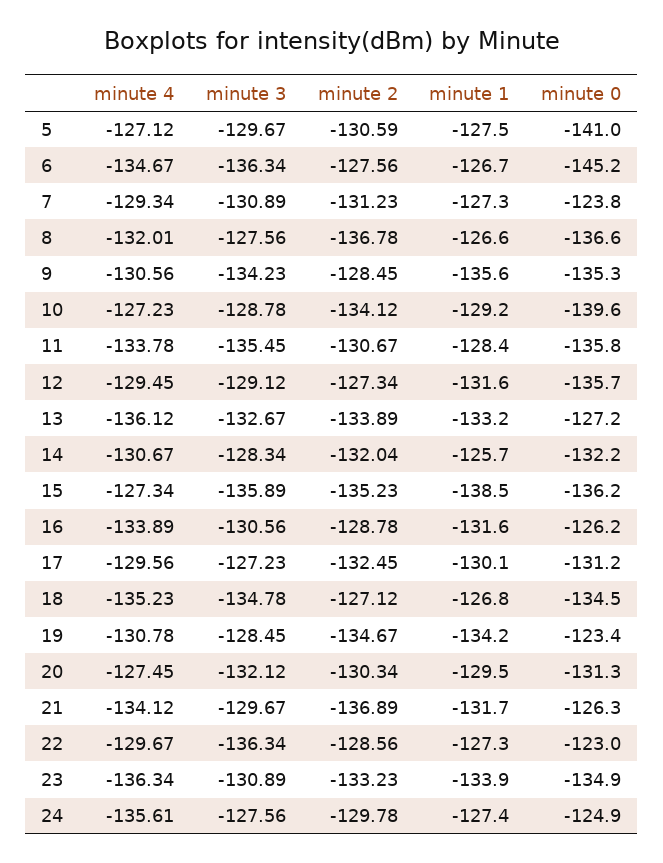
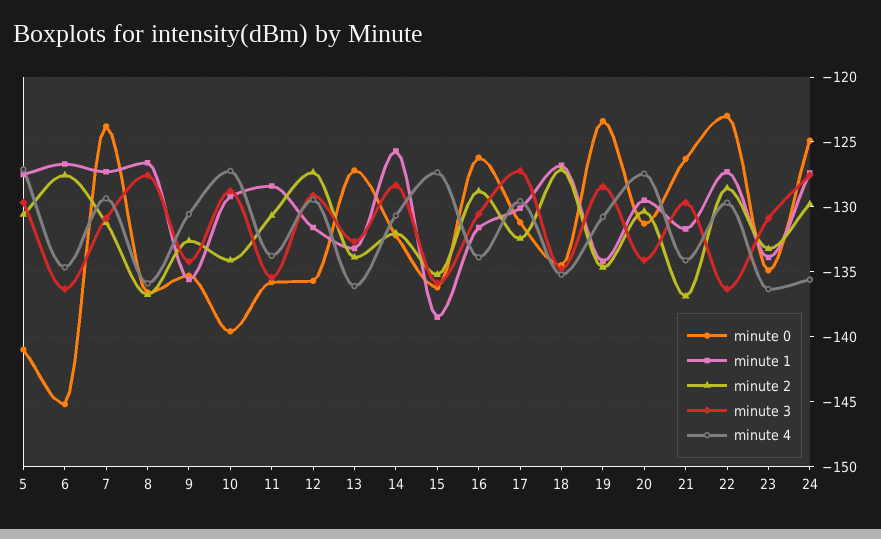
  {
    "minute 4": {
      "5": -127.12,
      "6": -134.67,
      "7": -129.34,
-     "8": -132.01,
+     "8": -136,
      "9": -130.56,
      "10": -127.23,
      "11": -133.78,
      "12": -129.45,
      "13": -136.12,
      "14": -130.67,
      "15": -127.34,
      "16": -133.89,
      "17": -129.56,
      "18": -135.23,
      "19": -130.78,
      "20": -127.45,
      "21": -134.12,
      "22": -129.67,
      "23": -136.34,
      "24": -135.61
    },
    "minute 3": {
      "5": -129.67,
      "6": -136.34,
      "7": -130.89,
      "8": -127.56,
      "9": -134.23,
      "10": -128.78,
      "11": -135.45,
      "12": -129.12,
      "13": -132.67,
      "14": -128.34,
      "15": -135.89,
      "16": -130.56,
      "17": -127.23,
      "18": -134.78,
      "19": -128.45,
-     "20": -132.12,
+     "20": -134,
      "21": -129.67,
      "22": -136.34,
      "23": -130.89,
      "24": -127.56
    },
    "minute 2": {
      "5": -130.59,
      "6": -127.56,
      "7": -131.23,
      "8": -136.78,
-     "9": -128.45,
+     "9": -132.5,
      "10": -134.12,
      "11": -130.67,
      "12": -127.34,
      "13": -133.89,
      "14": -132.04,
      "15": -135.23,
      "16": -128.78,
      "17": -132.45,
      "18": -127.12,
      "19": -134.67,
      "20": -130.34,
      "21": -136.89,
      "22": -128.56,
      "23": -133.23,
      "24": -129.78
    },
    "minute 1": {
      "5": -127.5,
      "6": -126.7,
      "7": -127.3,
      "8": -126.6,
      "9": -135.6,
      "10": -129.2,
      "11": -128.4,
      "12": -131.6,
      "13": -133.2,
      "14": -125.7,
      "15": -138.5,
      "16": -131.6,
      "17": -130.1,
      "18": -126.8,
      "19": -134.2,
      "20": -129.5,
      "21": -131.7,
      "22": -127.3,
      "23": -133.9,
      "24": -127.4
    },
    "minute 0": {
      "5": -141,
      "6": -145.2,
      "7": -123.8,
      "8": -136.6,
      "9": -135.3,
      "10": -139.6,
      "11": -135.8,
      "12": -135.7,
      "13": -127.2,
      "14": -132.2,
      "15": -136.2,
      "16": -126.2,
      "17": -131.2,
      "18": -134.5,
      "19": -123.4,
      "20": -131.3,
      "21": -126.3,
      "22": -123,
      "23": -134.9,
      "24": -124.9
    }
  }

